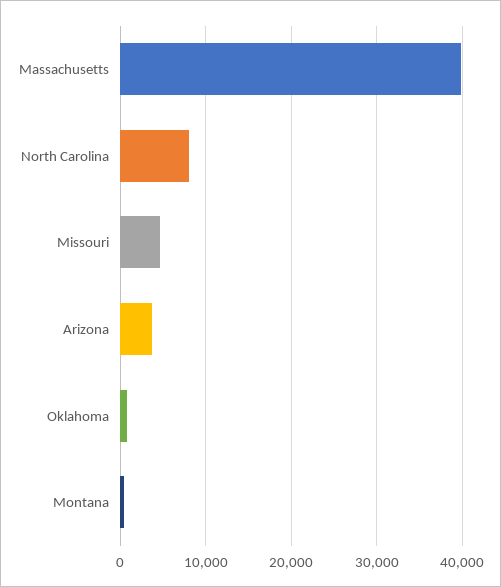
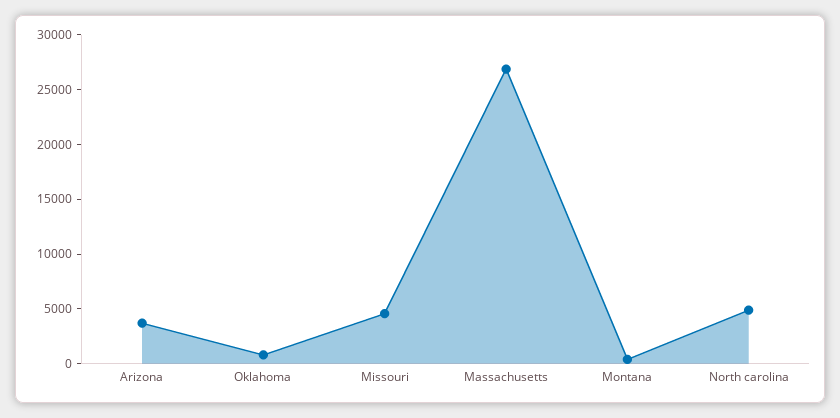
  {
-   "Massachusetts": 40000,
+   "Massachusetts": 27000,
-   "North Carolina": 8000,
+   "North Carolina": 5000,
    "Missouri": 5000,
    "Arizona": 4000,
    "Oklahoma": 1000,
    "Montana": 0
  }

